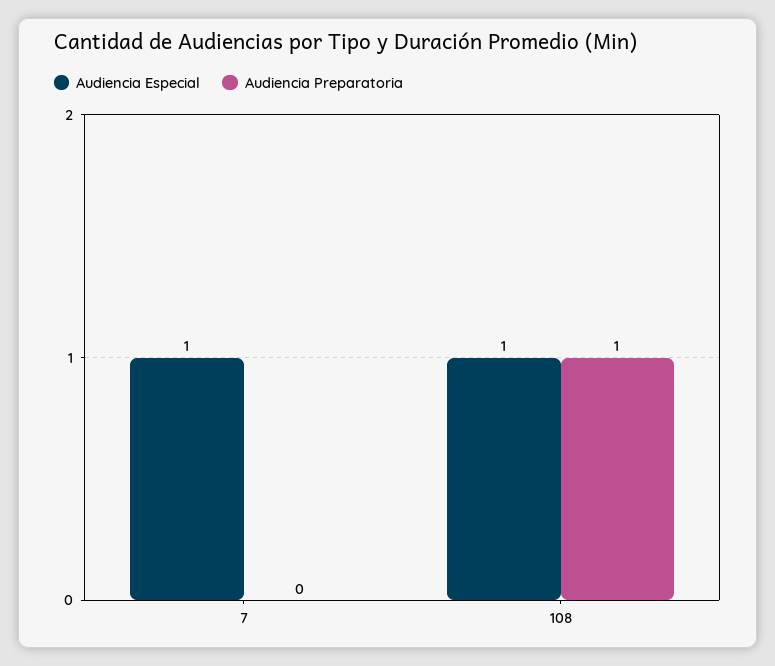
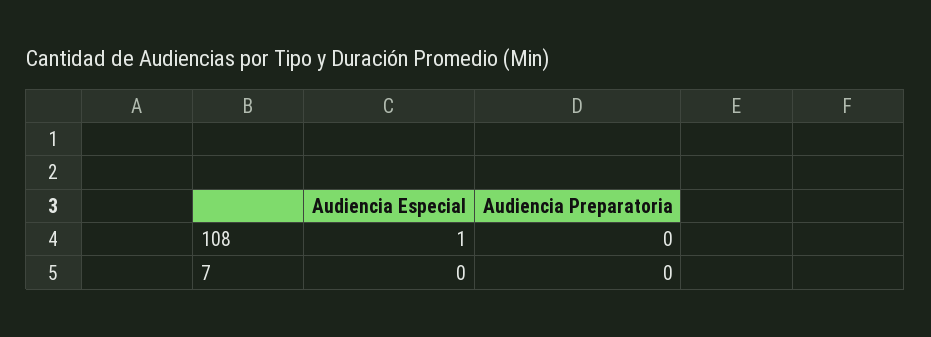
  {
    "Audiencia Especial": {
-     "7": 1,
+     "7": 0,
      "108": 1
    },
    "Audiencia Preparatoria": {
      "7": 0,
-     "108": 1
+     "108": 0
    }
  }

